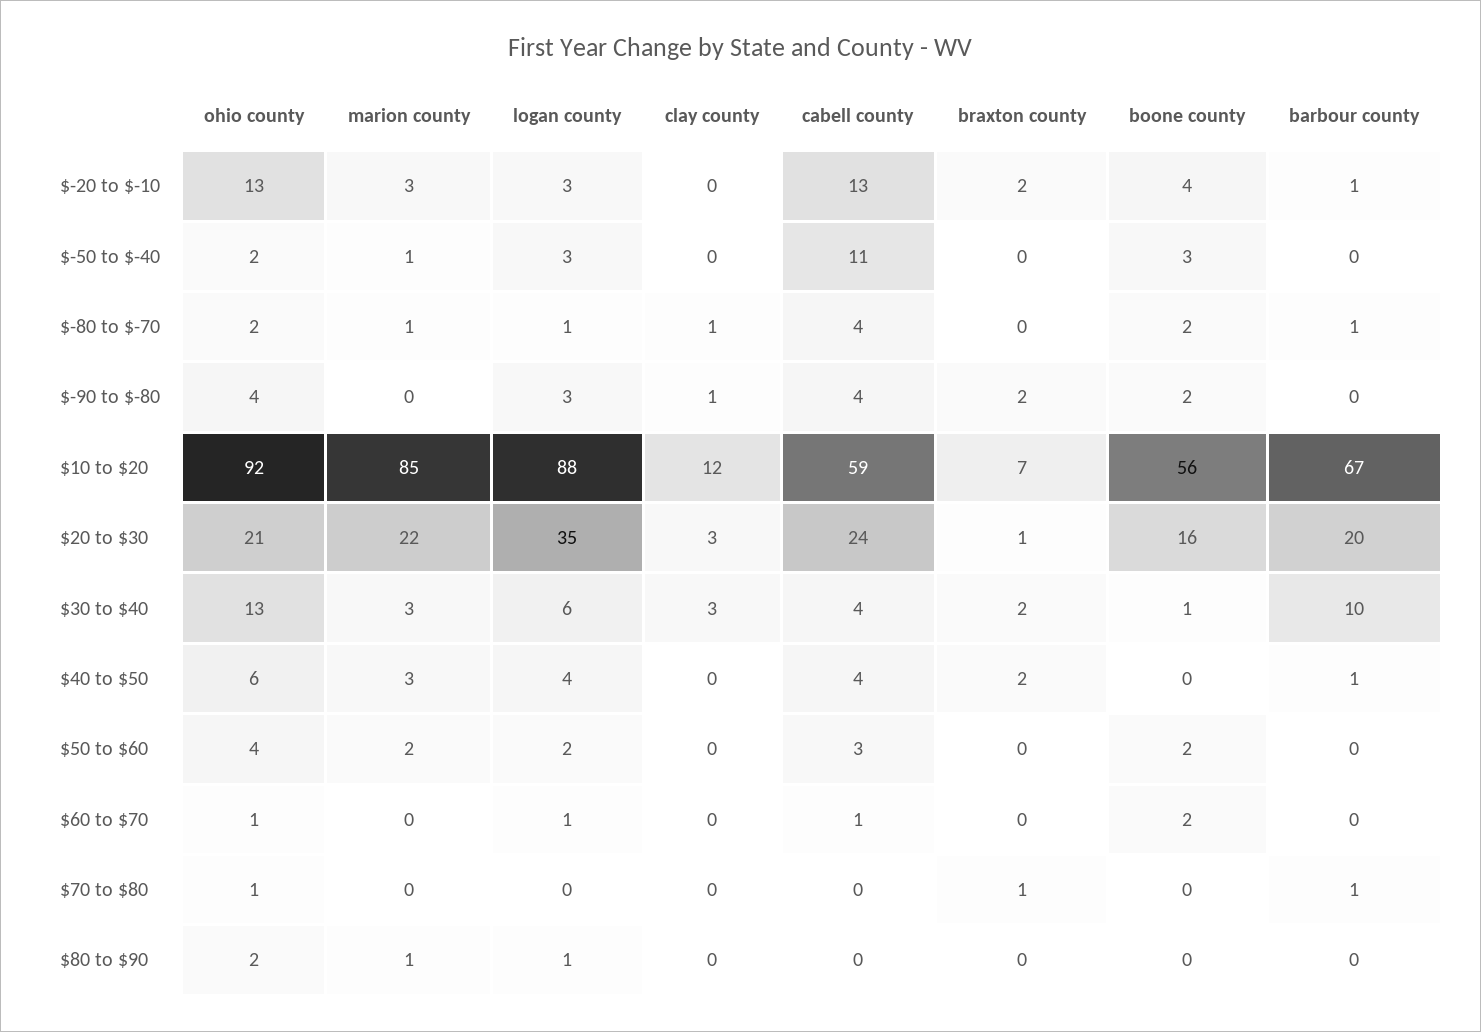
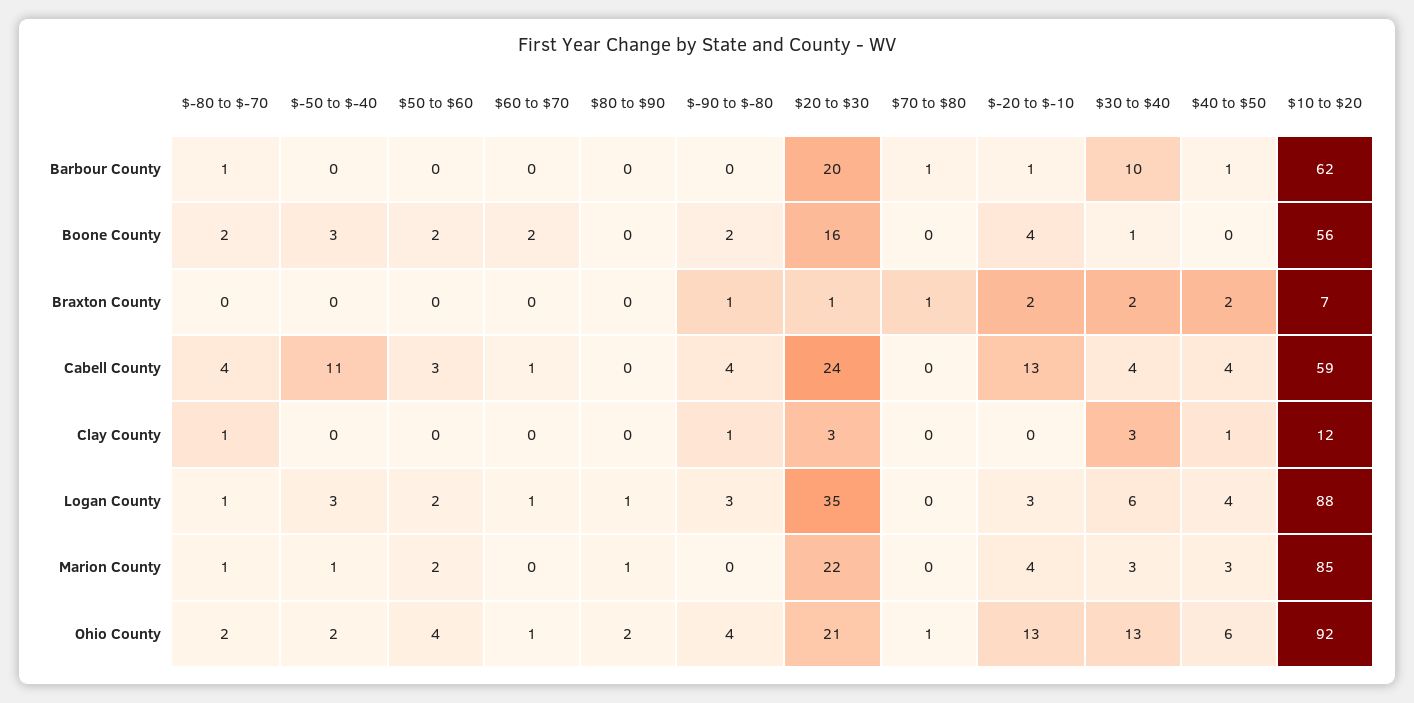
  {
    "ohio county": {
      "$-20 to $-10": 13,
      "$-50 to $-40": 2,
      "$-80 to $-70": 2,
      "$-90 to $-80": 4,
      "$10 to $20": 92,
      "$20 to $30": 21,
      "$30 to $40": 13,
      "$40 to $50": 6,
      "$50 to $60": 4,
      "$60 to $70": 1,
      "$70 to $80": 1,
      "$80 to $90": 2
    },
    "marion county": {
-     "$-20 to $-10": 3,
+     "$-20 to $-10": 4,
      "$-50 to $-40": 1,
      "$-80 to $-70": 1,
      "$-90 to $-80": 0,
      "$10 to $20": 85,
      "$20 to $30": 22,
      "$30 to $40": 3,
      "$40 to $50": 3,
      "$50 to $60": 2,
      "$60 to $70": 0,
      "$70 to $80": 0,
      "$80 to $90": 1
    },
    "logan county": {
      "$-20 to $-10": 3,
      "$-50 to $-40": 3,
      "$-80 to $-70": 1,
      "$-90 to $-80": 3,
      "$10 to $20": 88,
      "$20 to $30": 35,
      "$30 to $40": 6,
      "$40 to $50": 4,
      "$50 to $60": 2,
      "$60 to $70": 1,
      "$70 to $80": 0,
      "$80 to $90": 1
    },
    "clay county": {
      "$-20 to $-10": 0,
      "$-50 to $-40": 0,
      "$-80 to $-70": 1,
      "$-90 to $-80": 1,
      "$10 to $20": 12,
      "$20 to $30": 3,
      "$30 to $40": 3,
-     "$40 to $50": 0,
+     "$40 to $50": 1,
      "$50 to $60": 0,
      "$60 to $70": 0,
      "$70 to $80": 0,
      "$80 to $90": 0
    },
    "cabell county": {
      "$-20 to $-10": 13,
      "$-50 to $-40": 11,
      "$-80 to $-70": 4,
      "$-90 to $-80": 4,
      "$10 to $20": 59,
      "$20 to $30": 24,
      "$30 to $40": 4,
      "$40 to $50": 4,
      "$50 to $60": 3,
      "$60 to $70": 1,
      "$70 to $80": 0,
      "$80 to $90": 0
    },
    "braxton county": {
      "$-20 to $-10": 2,
      "$-50 to $-40": 0,
      "$-80 to $-70": 0,
-     "$-90 to $-80": 2,
+     "$-90 to $-80": 1,
      "$10 to $20": 7,
      "$20 to $30": 1,
      "$30 to $40": 2,
      "$40 to $50": 2,
      "$50 to $60": 0,
      "$60 to $70": 0,
      "$70 to $80": 1,
      "$80 to $90": 0
    },
    "boone county": {
      "$-20 to $-10": 4,
      "$-50 to $-40": 3,
      "$-80 to $-70": 2,
      "$-90 to $-80": 2,
      "$10 to $20": 56,
      "$20 to $30": 16,
      "$30 to $40": 1,
      "$40 to $50": 0,
      "$50 to $60": 2,
      "$60 to $70": 2,
      "$70 to $80": 0,
      "$80 to $90": 0
    },
    "barbour county": {
      "$-20 to $-10": 1,
      "$-50 to $-40": 0,
      "$-80 to $-70": 1,
      "$-90 to $-80": 0,
-     "$10 to $20": 67,
+     "$10 to $20": 62,
      "$20 to $30": 20,
      "$30 to $40": 10,
      "$40 to $50": 1,
      "$50 to $60": 0,
      "$60 to $70": 0,
      "$70 to $80": 1,
      "$80 to $90": 0
    }
  }

